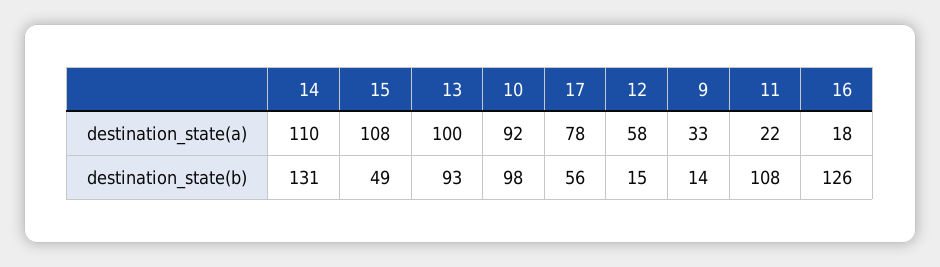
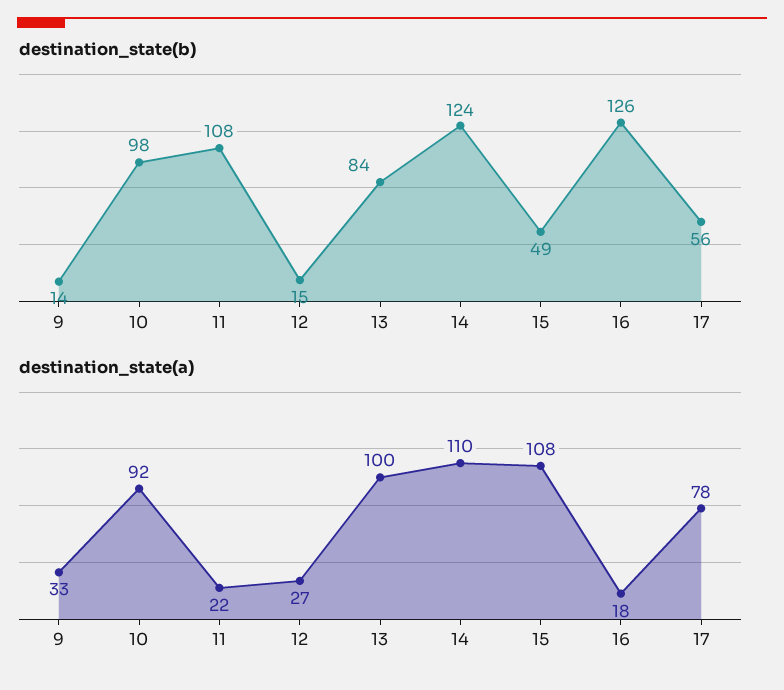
  {
    "destination_state(a)": {
      "14": 110,
      "15": 108,
      "13": 100,
      "10": 92,
      "17": 78,
-     "12": 58,
+     "12": 27,
      "9": 33,
      "11": 22,
      "16": 18
    },
    "destination_state(b)": {
-     "14": 131,
+     "14": 124,
      "15": 49,
-     "13": 93,
+     "13": 84,
      "10": 98,
      "17": 56,
      "12": 15,
      "9": 14,
      "11": 108,
      "16": 126
    }
  }

